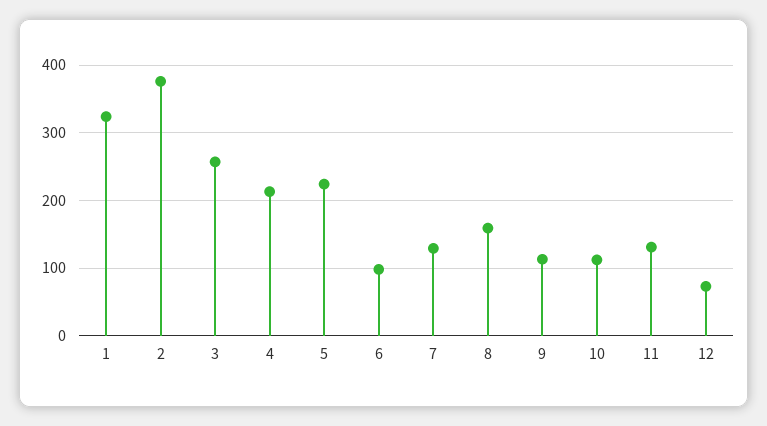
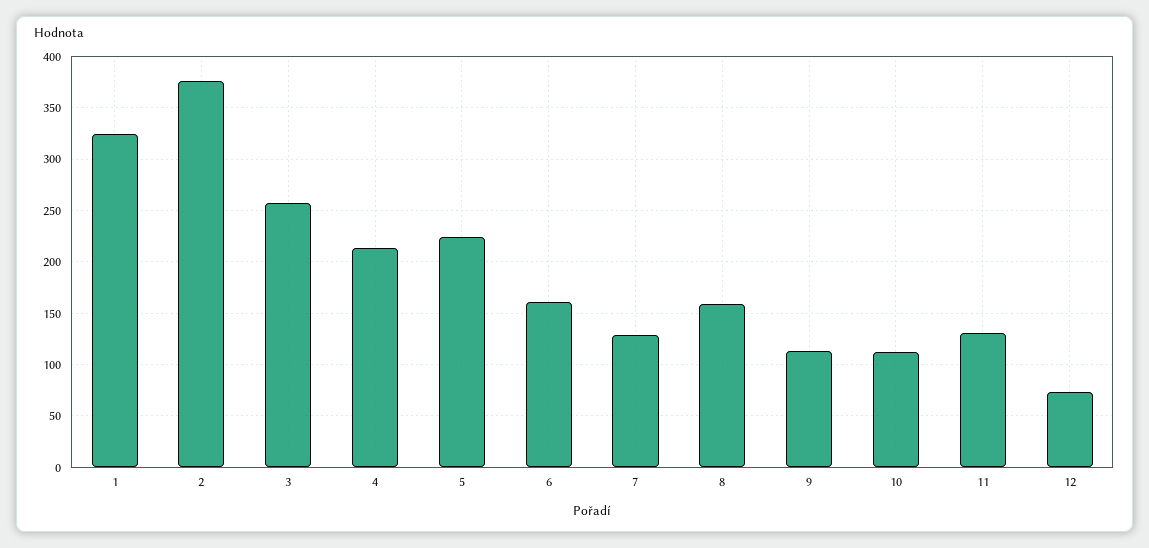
  {
    "1": 320,
    "2": 380,
    "3": 260,
    "4": 210,
    "5": 220,
-   "6": 100,
+   "6": 160,
    "7": 130,
    "8": 160,
    "9": 110,
    "10": 110,
    "11": 130,
    "12": 70
  }

